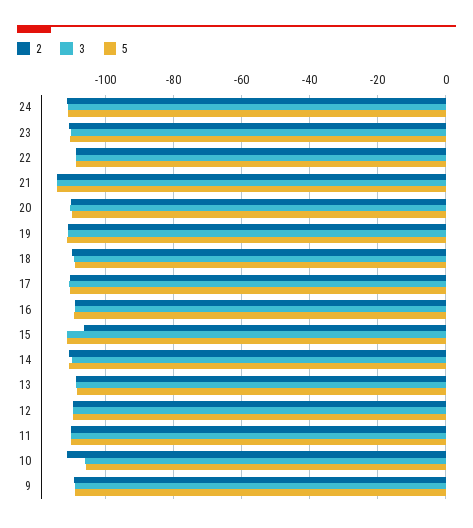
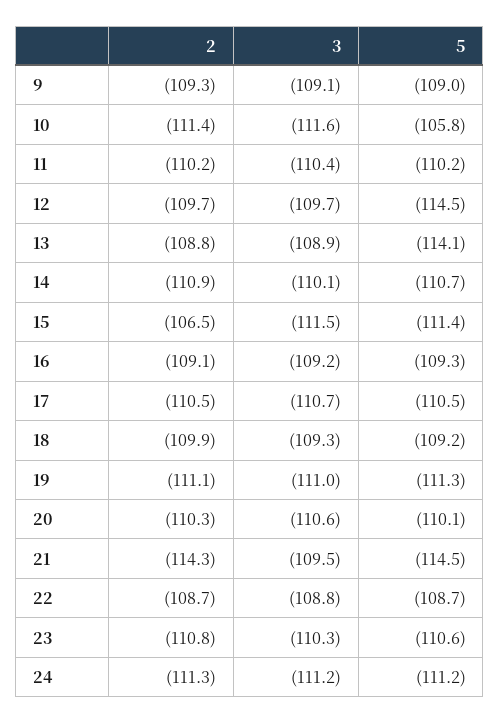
  {
    "2": {
      "24": -111.3,
      "23": -110.8,
      "22": -108.7,
      "21": -114.3,
      "20": -110.3,
      "19": -111.1,
      "18": -109.9,
      "17": -110.5,
      "16": -109.1,
      "15": -106.5,
      "14": -110.9,
      "13": -108.8,
      "12": -109.7,
      "11": -110.2,
      "10": -111.4,
      "9": -109.3
    },
    "3": {
      "24": -111.2,
      "23": -110.3,
      "22": -108.8,
-     "21": -114,
+     "21": -109.5,
      "20": -110.6,
      "19": -111,
      "18": -109.3,
      "17": -110.7,
      "16": -109.2,
      "15": -111.5,
      "14": -110.1,
      "13": -108.9,
      "12": -109.7,
      "11": -110.4,
-     "10": -106,
+     "10": -111.6,
      "9": -109.1
    },
    "5": {
      "24": -111.2,
      "23": -110.6,
      "22": -108.7,
      "21": -114.5,
      "20": -110.1,
      "19": -111.3,
      "18": -109.2,
      "17": -110.5,
      "16": -109.3,
      "15": -111.4,
      "14": -110.7,
-     "13": -108,
+     "13": -114.1,
-     "12": -110,
+     "12": -114.5,
      "11": -110.2,
      "10": -105.8,
      "9": -109
    }
  }

